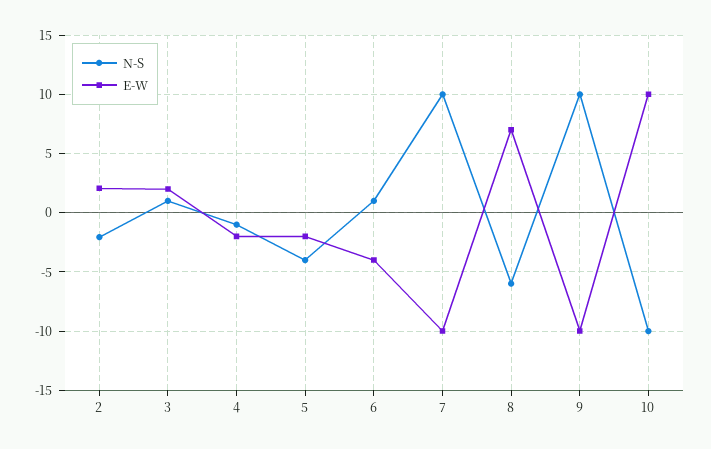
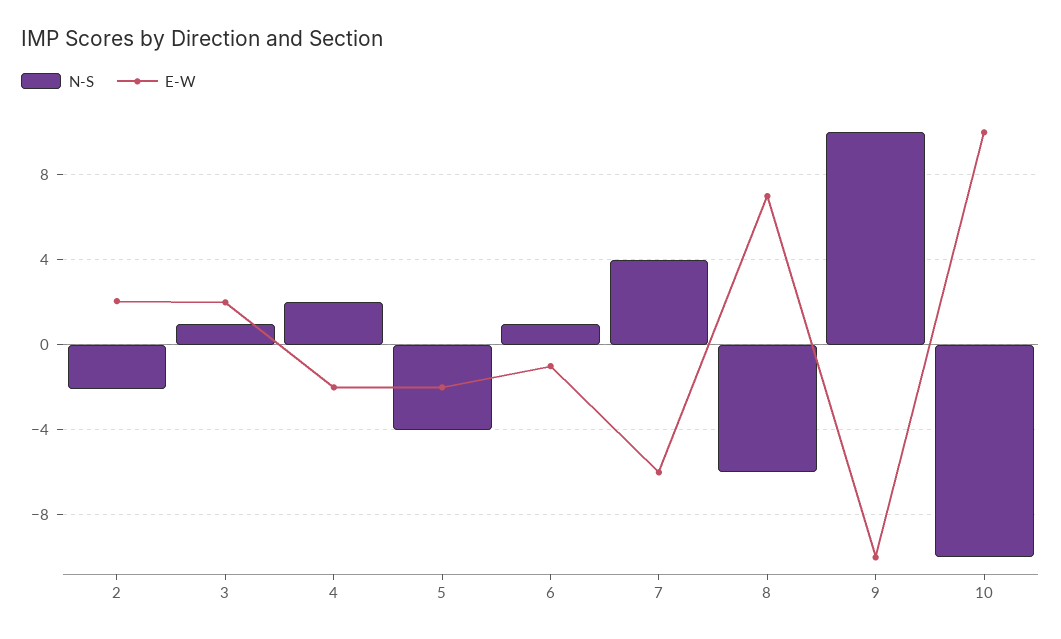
  {
    "N-S": {
      "2": -2,
      "3": 1,
-     "4": -1,
+     "4": 2,
      "5": -4,
      "6": 1,
-     "7": 10,
+     "7": 4,
      "8": -6,
      "9": 10,
      "10": -10
    },
    "E-W": {
      "2": 2,
      "3": 2,
      "4": -2,
      "5": -2,
-     "6": -4,
+     "6": -1,
-     "7": -10,
+     "7": -6,
      "8": 7,
      "9": -10,
      "10": 10
    }
  }

